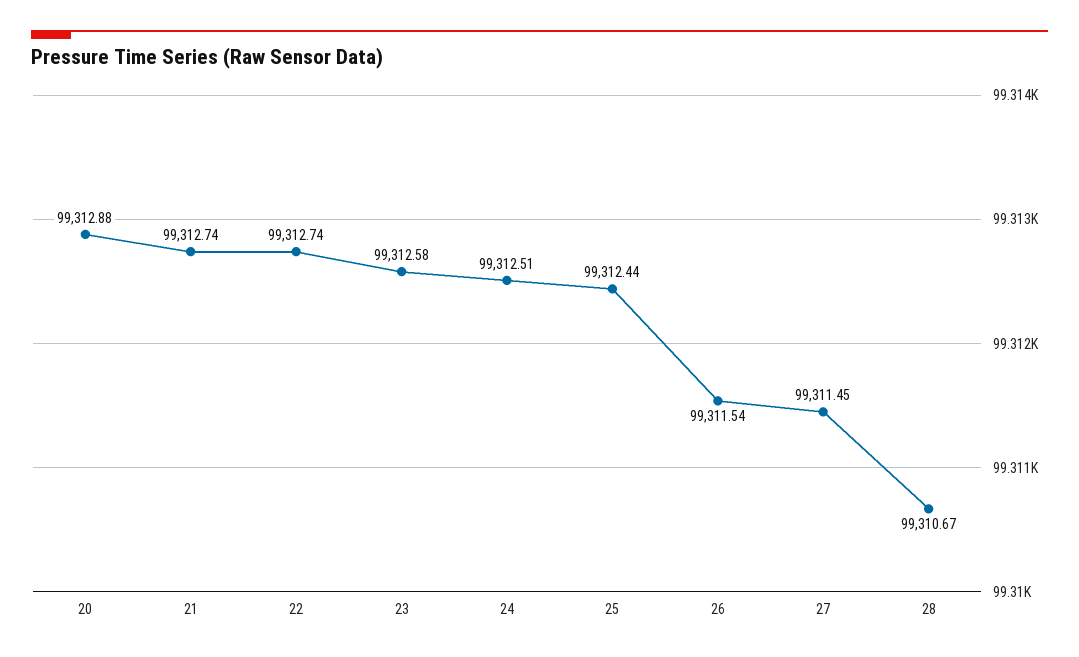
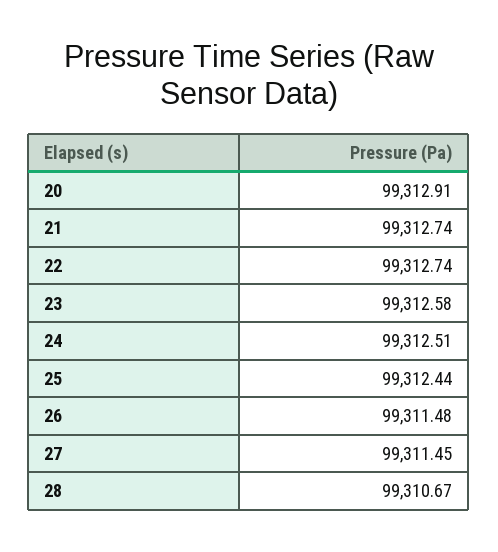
  {
-   "20": 99312.88,
+   "20": 99312.91,
    "21": 99312.74,
    "22": 99312.74,
    "23": 99312.58,
    "24": 99312.51,
    "25": 99312.44,
-   "26": 99311.54,
+   "26": 99311.48,
    "27": 99311.45,
    "28": 99310.67
  }

